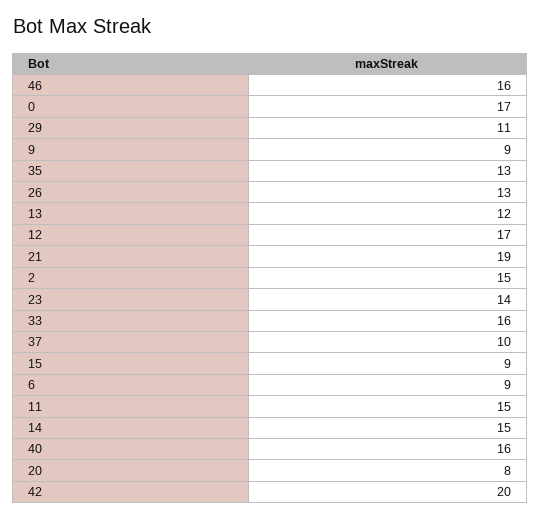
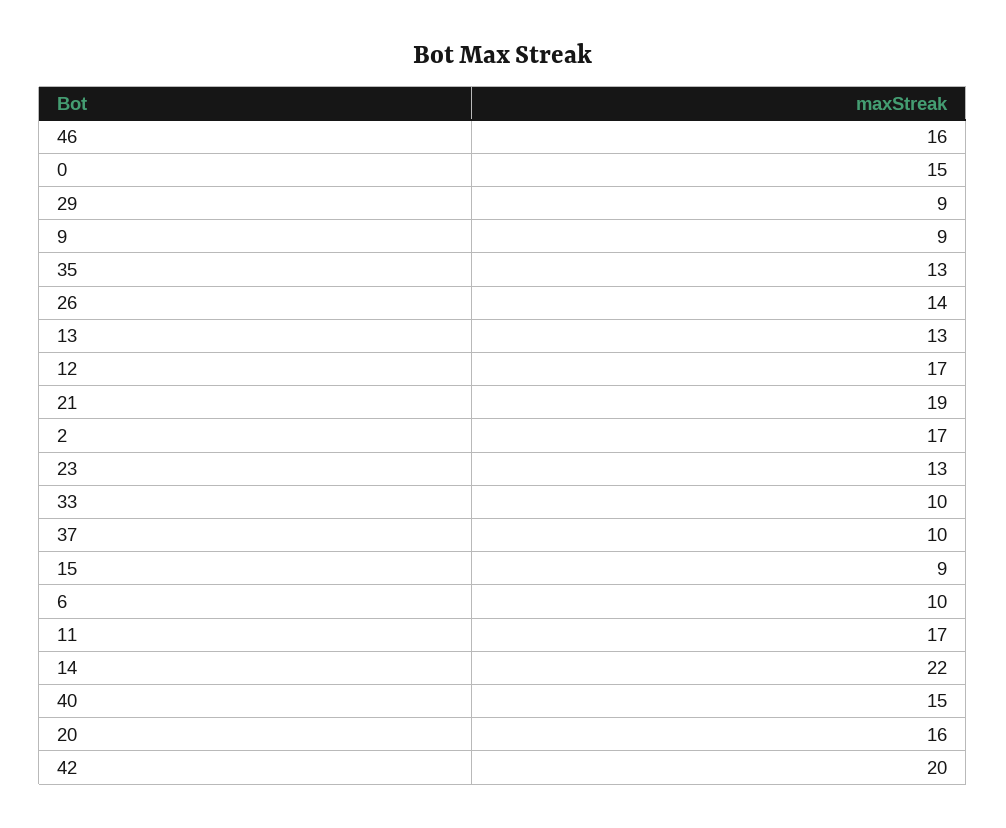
  {
    "46": 16,
-   "0": 17,
+   "0": 15,
-   "29": 11,
+   "29": 9,
    "9": 9,
    "35": 13,
-   "26": 13,
+   "26": 14,
-   "13": 12,
+   "13": 13,
    "12": 17,
    "21": 19,
-   "2": 15,
+   "2": 17,
-   "23": 14,
+   "23": 13,
-   "33": 16,
+   "33": 10,
    "37": 10,
    "15": 9,
-   "6": 9,
+   "6": 10,
-   "11": 15,
+   "11": 17,
-   "14": 15,
+   "14": 22,
-   "40": 16,
+   "40": 15,
-   "20": 8,
+   "20": 16,
    "42": 20
  }

